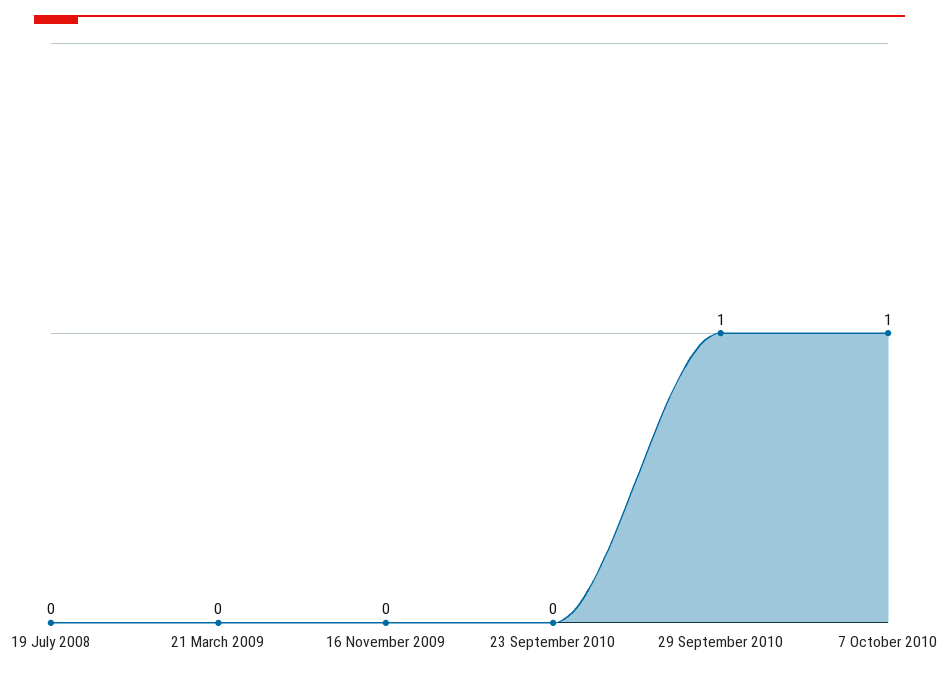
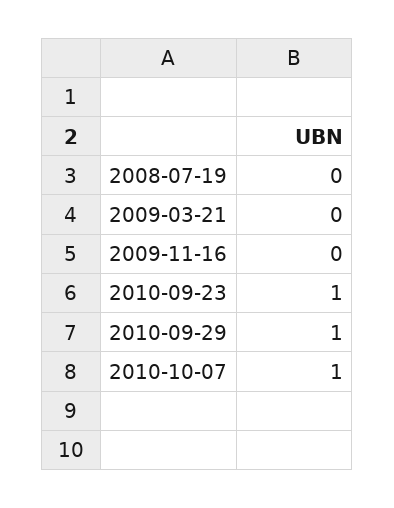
  {
    "19 July 2008": 0,
    "21 March 2009": 0,
    "16 November 2009": 0,
-   "23 September 2010": 0,
+   "23 September 2010": 1,
    "29 September 2010": 1,
    "7 October 2010": 1
  }

